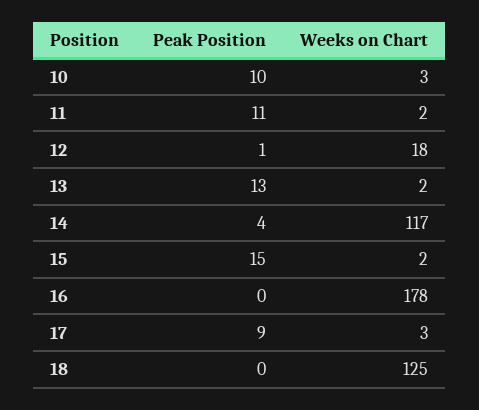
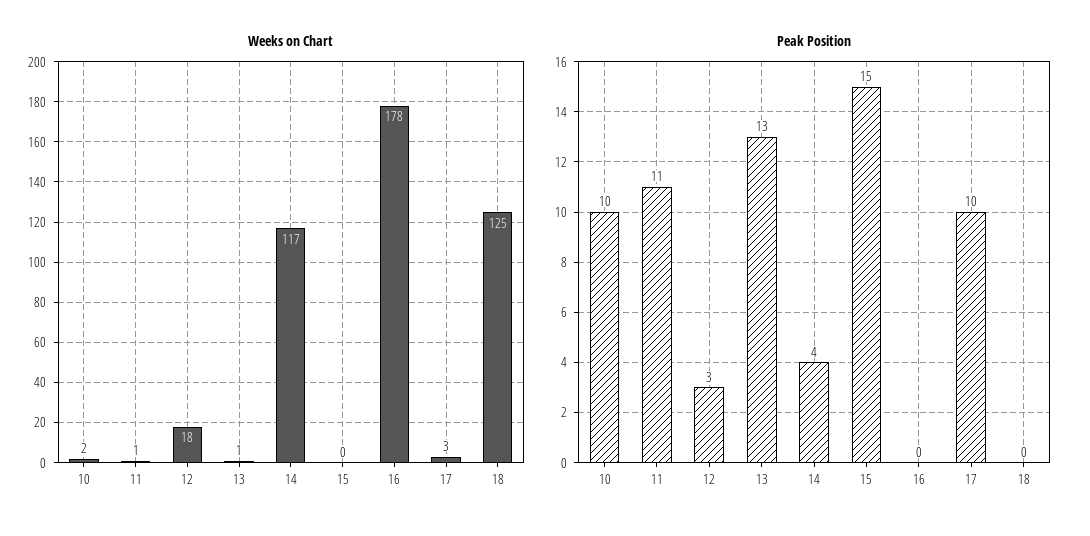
  {
    "Peak Position": {
      "10": 10,
      "11": 11,
-     "12": 1,
+     "12": 3,
      "13": 13,
      "14": 4,
      "15": 15,
      "16": 0,
-     "17": 9,
+     "17": 10,
      "18": 0
    },
    "Weeks on Chart": {
-     "10": 3,
+     "10": 2,
-     "11": 2,
+     "11": 1,
      "12": 18,
-     "13": 2,
+     "13": 1,
      "14": 117,
-     "15": 2,
+     "15": 0,
      "16": 178,
      "17": 3,
      "18": 125
    }
  }

